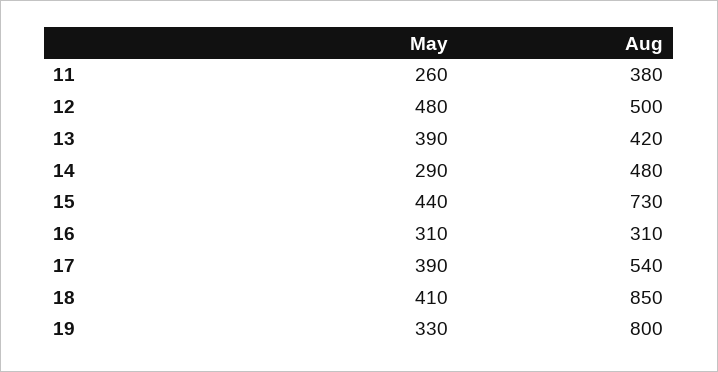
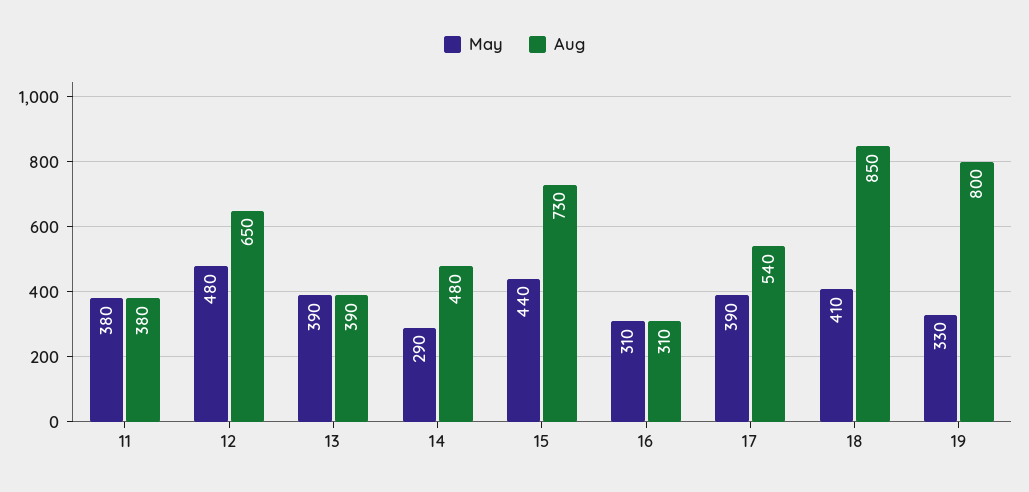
  {
    "May": {
-     "11": 260,
+     "11": 380,
      "12": 480,
      "13": 390,
      "14": 290,
      "15": 440,
      "16": 310,
      "17": 390,
      "18": 410,
      "19": 330
    },
    "Aug": {
      "11": 380,
-     "12": 500,
+     "12": 650,
-     "13": 420,
+     "13": 390,
      "14": 480,
      "15": 730,
      "16": 310,
      "17": 540,
      "18": 850,
      "19": 800
    }
  }

